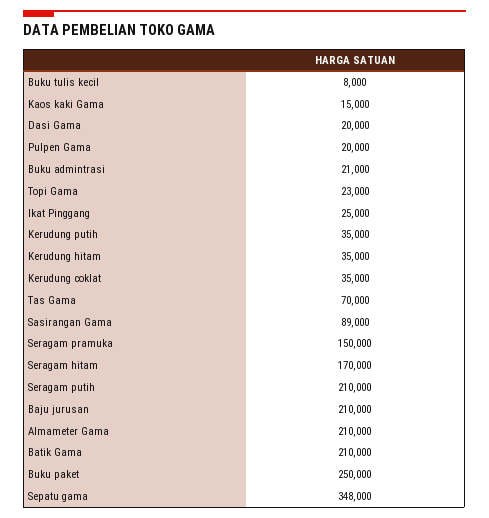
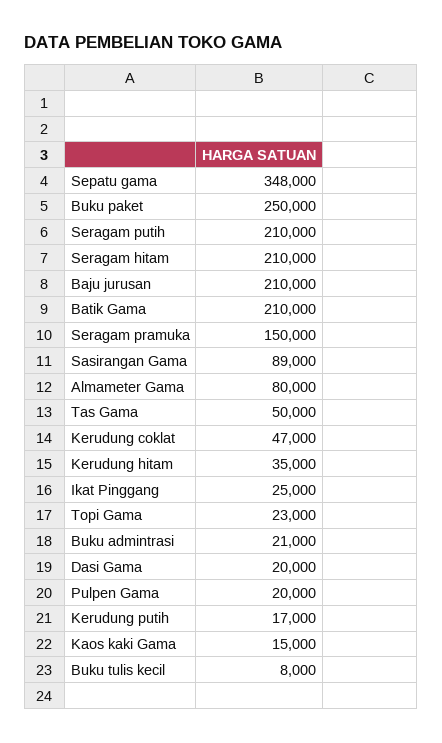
  {
    "Buku tulis kecil": 8000,
    "Kaos kaki Gama": 15000,
    "Dasi Gama": 20000,
    "Pulpen Gama": 20000,
    "Buku admintrasi": 21000,
    "Topi Gama": 23000,
    "Ikat Pinggang": 25000,
-   "Kerudung putih": 35000,
+   "Kerudung putih": 17000,
    "Kerudung hitam": 35000,
-   "Kerudung coklat": 35000,
+   "Kerudung coklat": 47000,
-   "Tas Gama": 70000,
+   "Tas Gama": 50000,
    "Sasirangan Gama": 89000,
    "Seragam pramuka": 150000,
-   "Seragam hitam": 170000,
+   "Seragam hitam": 210000,
    "Seragam putih": 210000,
    "Baju jurusan": 210000,
-   "Almameter Gama": 210000,
+   "Almameter Gama": 80000,
    "Batik Gama": 210000,
    "Buku paket": 250000,
    "Sepatu gama": 348000
  }

